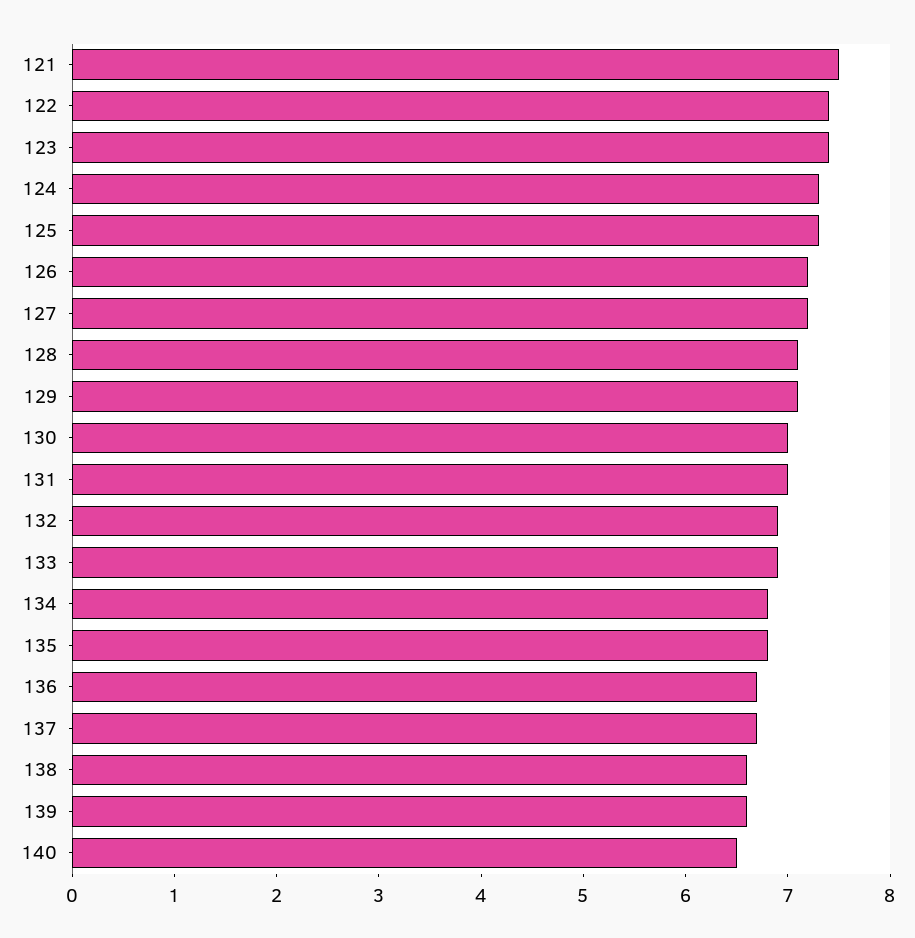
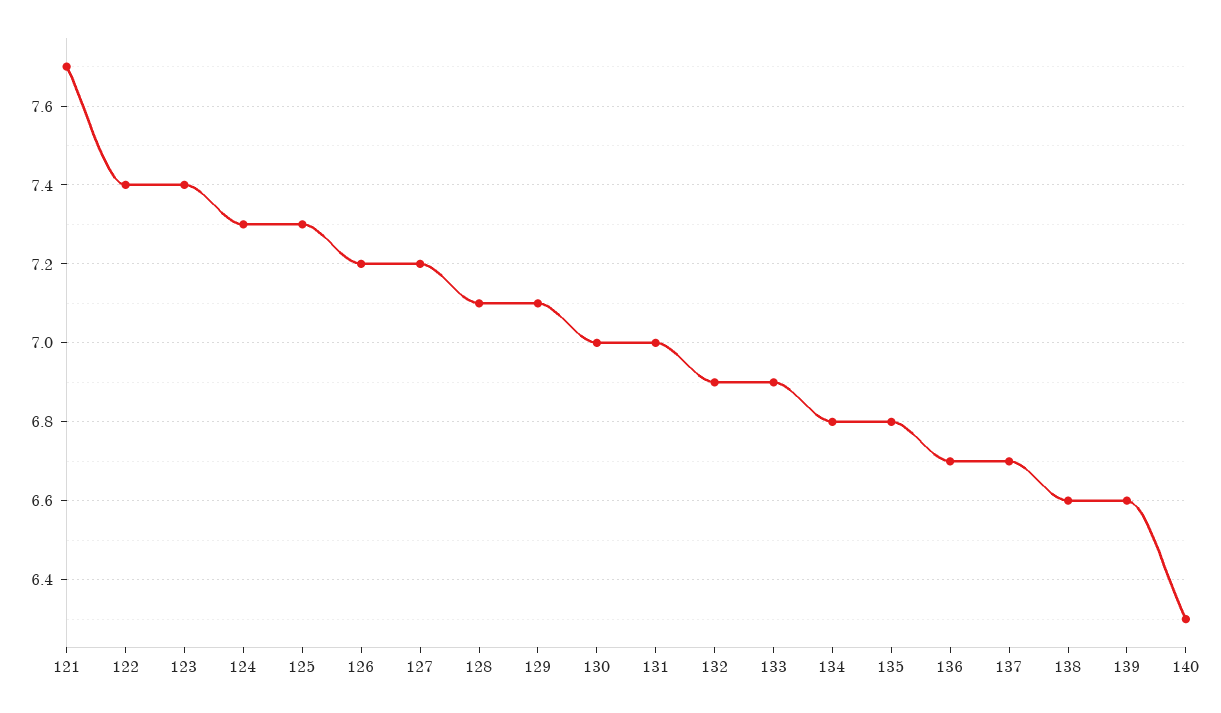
  {
-   "121": 7.5,
+   "121": 7.7,
    "122": 7.4,
    "123": 7.4,
    "124": 7.3,
    "125": 7.3,
    "126": 7.2,
    "127": 7.2,
    "128": 7.1,
    "129": 7.1,
    "130": 7,
    "131": 7,
    "132": 6.9,
    "133": 6.9,
    "134": 6.8,
    "135": 6.8,
    "136": 6.7,
    "137": 6.7,
    "138": 6.6,
    "139": 6.6,
-   "140": 6.5
+   "140": 6.3
  }

